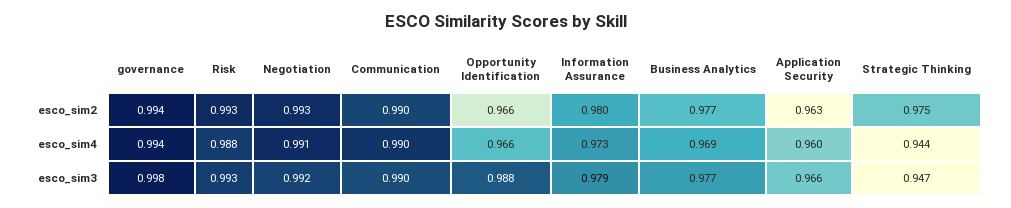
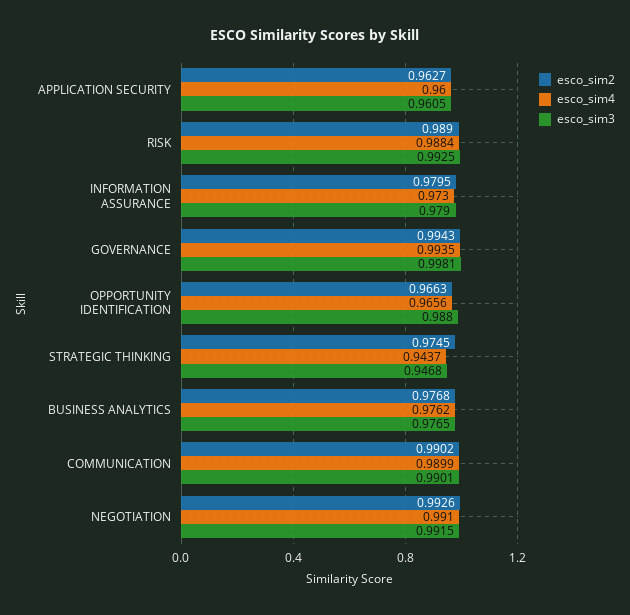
  {
    "esco_sim2": {
      "governance": 0.9943,
-     "Risk": 0.993,
+     "Risk": 0.989,
      "Negotiation": 0.9926,
      "Communication": 0.9902,
      "Opportunity Identification": 0.9663,
      "Information Assurance": 0.9795,
      "Business Analytics": 0.9768,
      "Application Security": 0.9627,
      "Strategic Thinking": 0.9745
    },
    "esco_sim4": {
      "governance": 0.9935,
      "Risk": 0.9884,
      "Negotiation": 0.991,
      "Communication": 0.9899,
      "Opportunity Identification": 0.9656,
      "Information Assurance": 0.973,
-     "Business Analytics": 0.969,
+     "Business Analytics": 0.9762,
      "Application Security": 0.96,
      "Strategic Thinking": 0.9437
    },
    "esco_sim3": {
      "governance": 0.9981,
      "Risk": 0.9925,
      "Negotiation": 0.9915,
      "Communication": 0.9901,
      "Opportunity Identification": 0.988,
      "Information Assurance": 0.979,
      "Business Analytics": 0.9765,
-     "Application Security": 0.966,
+     "Application Security": 0.9605,
      "Strategic Thinking": 0.9468
    }
  }

